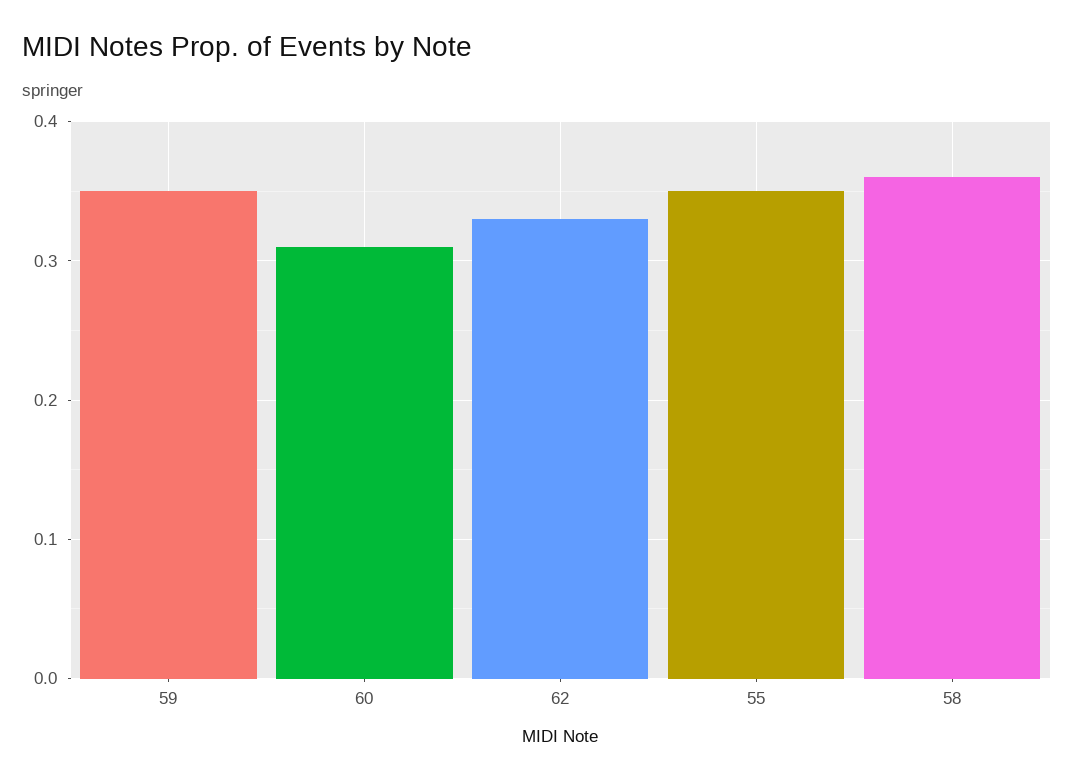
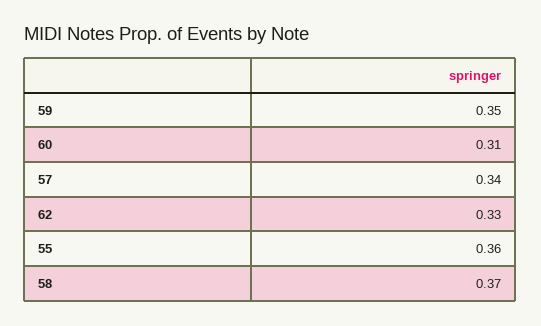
  {
    "59": 0.35,
    "60": 0.31,
    "62": 0.33,
-   "55": 0.35,
+   "55": 0.36,
-   "58": 0.36
+   "58": 0.37,
+   "57": 0.34
  }

